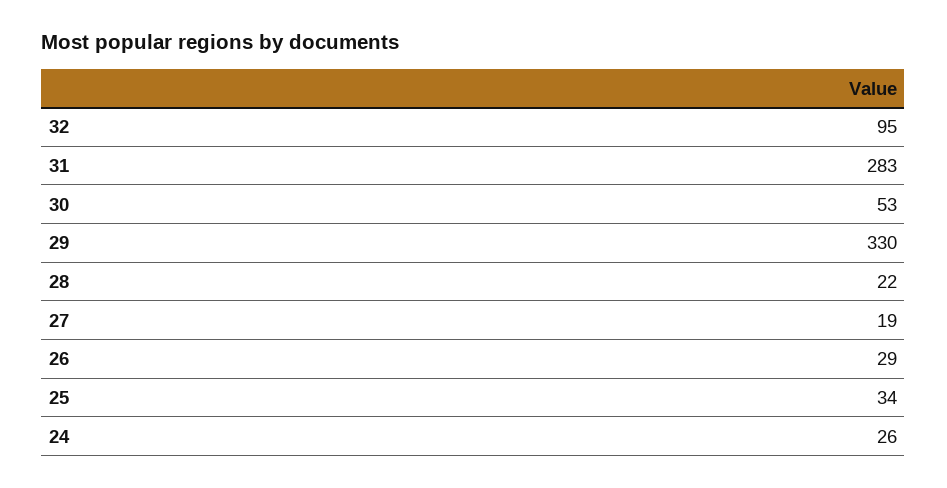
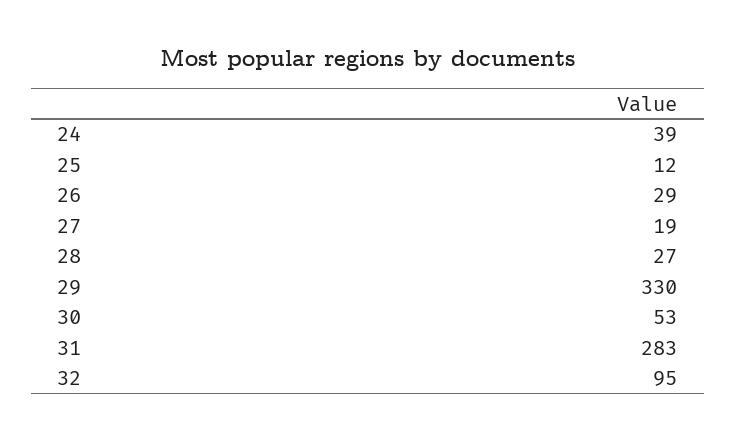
  {
    "32": 95,
    "31": 283,
    "30": 53,
    "29": 330,
-   "28": 22,
+   "28": 27,
    "27": 19,
    "26": 29,
-   "25": 34,
+   "25": 12,
-   "24": 26
+   "24": 39
  }

